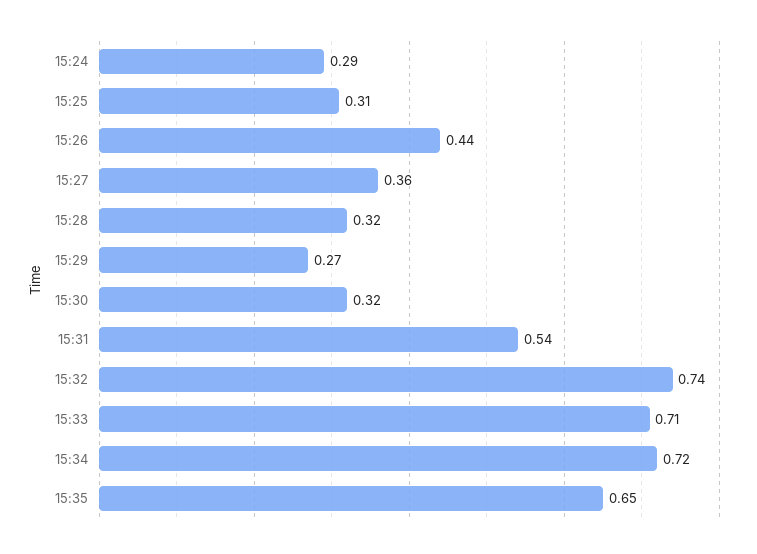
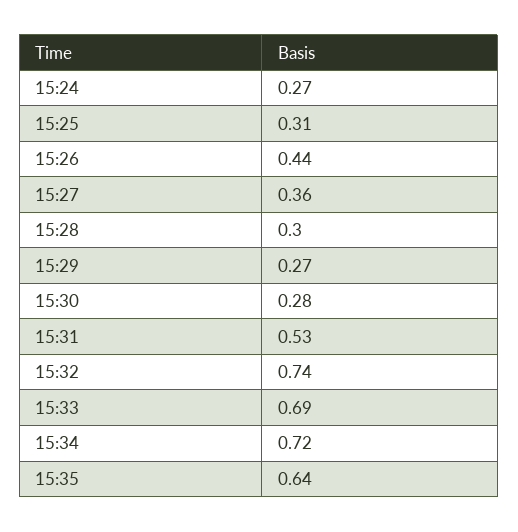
  {
-   "15:24": 0.29,
+   "15:24": 0.27,
    "15:25": 0.31,
    "15:26": 0.44,
    "15:27": 0.36,
-   "15:28": 0.32,
+   "15:28": 0.3,
    "15:29": 0.27,
-   "15:30": 0.32,
+   "15:30": 0.28,
-   "15:31": 0.54,
+   "15:31": 0.53,
    "15:32": 0.74,
-   "15:33": 0.71,
+   "15:33": 0.69,
    "15:34": 0.72,
-   "15:35": 0.65
+   "15:35": 0.64
  }

